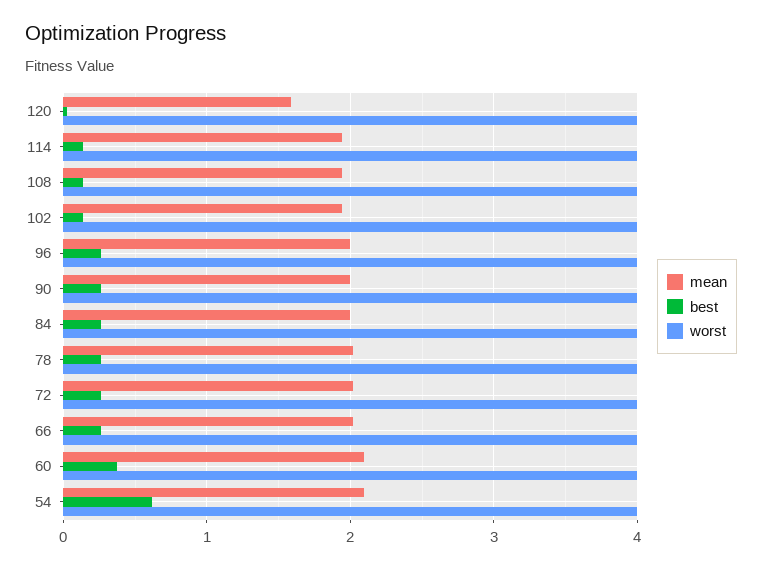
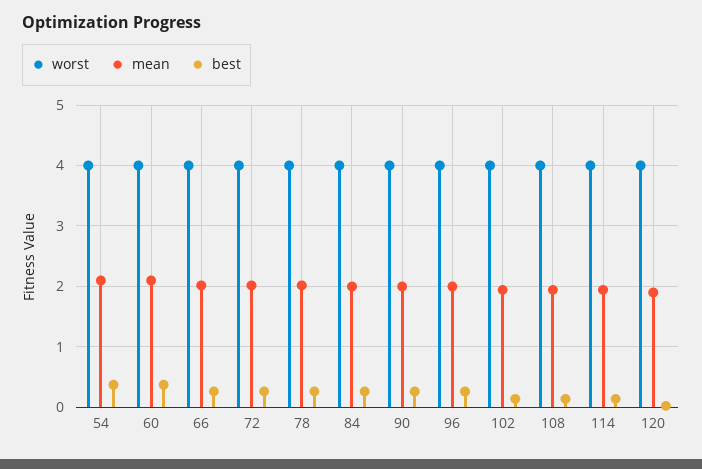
  {
    "mean": {
-     "120": 1.6,
+     "120": 1.9,
      "114": 1.9,
      "108": 1.9,
      "102": 1.9,
      "96": 2,
      "90": 2,
      "84": 2,
      "78": 2,
      "72": 2,
      "66": 2,
      "60": 2.1,
      "54": 2.1
    },
    "best": {
      "120": 0,
      "114": 0.1,
      "108": 0.1,
      "102": 0.1,
      "96": 0.3,
      "90": 0.3,
      "84": 0.3,
      "78": 0.3,
      "72": 0.3,
      "66": 0.3,
      "60": 0.4,
-     "54": 0.6
+     "54": 0.4
    },
    "worst": {
      "120": 4,
      "114": 4,
      "108": 4,
      "102": 4,
      "96": 4,
      "90": 4,
      "84": 4,
      "78": 4,
      "72": 4,
      "66": 4,
      "60": 4,
      "54": 4
    }
  }

